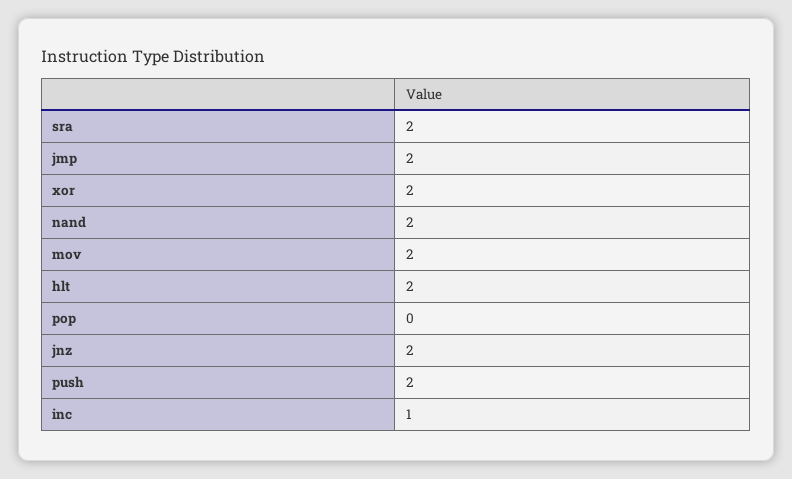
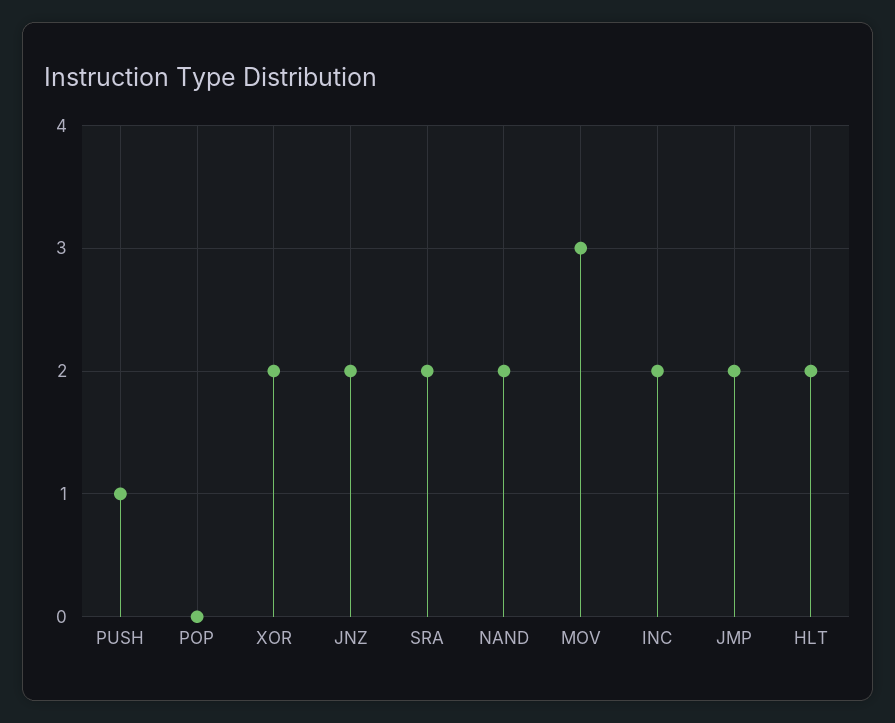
  {
    "sra": 2,
    "jmp": 2,
    "xor": 2,
    "nand": 2,
-   "mov": 2,
+   "mov": 3,
    "hlt": 2,
    "pop": 0,
    "jnz": 2,
-   "push": 2,
+   "push": 1,
-   "inc": 1
+   "inc": 2
  }

